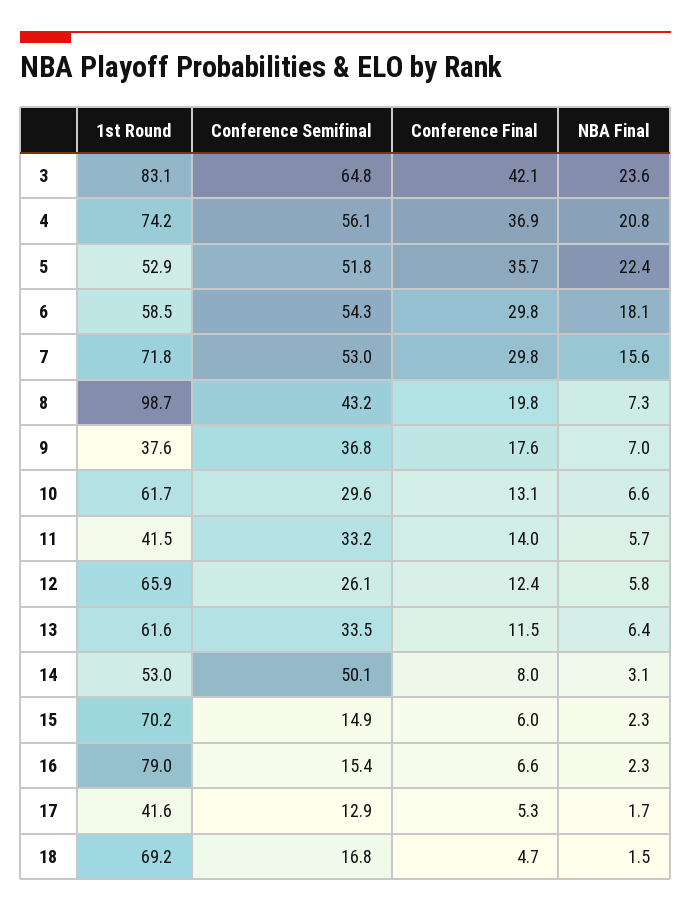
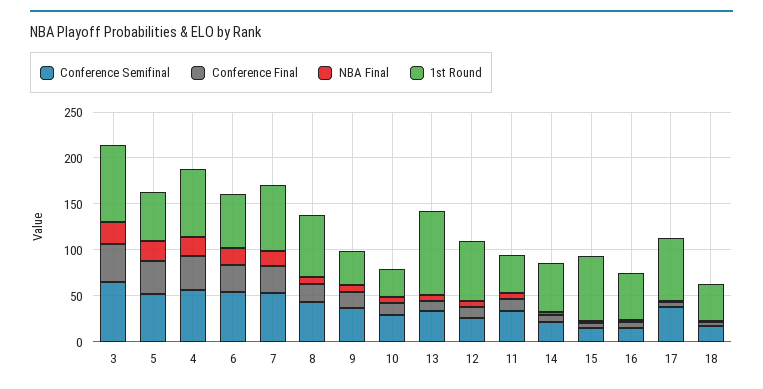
  {
    "1st Round": {
      "3": 83.1,
      "4": 74.2,
      "5": 52.9,
      "6": 58.5,
      "7": 71.8,
-     "8": 98.7,
+     "8": 70,
      "9": 37.6,
-     "10": 61.7,
+     "10": 30,
      "11": 41.5,
      "12": 65.9,
-     "13": 61.6,
+     "13": 90,
      "14": 53,
      "15": 70.2,
-     "16": 79,
+     "16": 50,
-     "17": 41.6,
+     "17": 70,
-     "18": 69.2
+     "18": 40
    },
    "Conference Semifinal": {
      "3": 64.8,
      "4": 56.1,
      "5": 51.8,
      "6": 54.3,
      "7": 53,
      "8": 43.2,
      "9": 36.8,
      "10": 29.6,
      "11": 33.2,
      "12": 26.1,
      "13": 33.5,
-     "14": 50.1,
+     "14": 20,
      "15": 14.9,
      "16": 15.4,
-     "17": 12.9,
+     "17": 40,
      "18": 16.8
    },
    "Conference Final": {
      "3": 42.1,
      "4": 36.9,
      "5": 35.7,
      "6": 29.8,
      "7": 29.8,
      "8": 19.8,
      "9": 17.6,
      "10": 13.1,
      "11": 14,
      "12": 12.4,
      "13": 11.5,
      "14": 8,
      "15": 6,
      "16": 6.6,
      "17": 5.3,
      "18": 4.7
    },
    "NBA Final": {
      "3": 23.6,
      "4": 20.8,
      "5": 22.4,
      "6": 18.1,
      "7": 15.6,
      "8": 7.3,
      "9": 7,
      "10": 6.6,
      "11": 5.7,
      "12": 5.8,
      "13": 6.4,
      "14": 3.1,
      "15": 2.3,
      "16": 2.3,
      "17": 1.7,
      "18": 1.5
    }
  }

